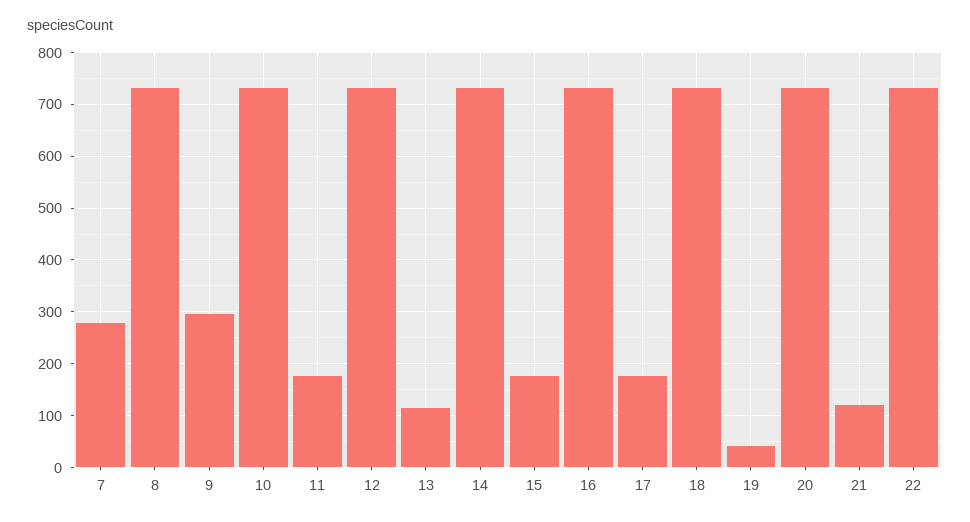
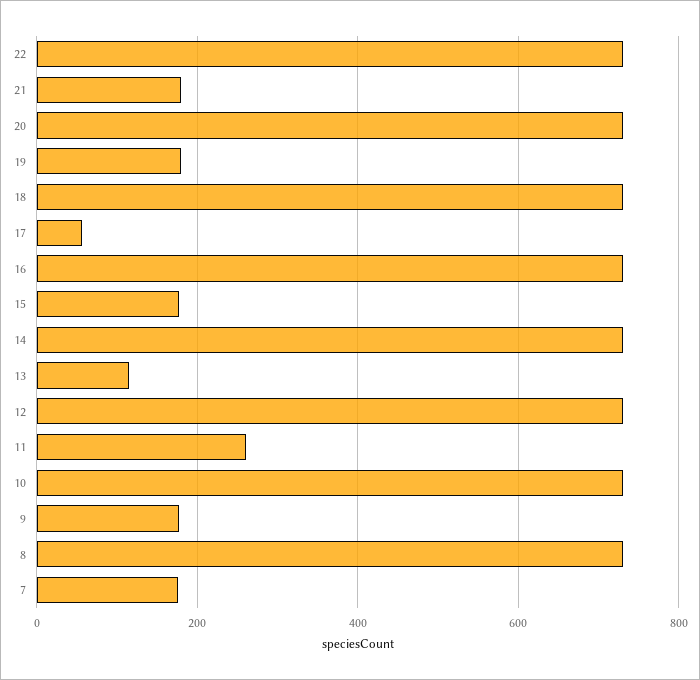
  {
-   "7": 280,
+   "7": 180,
    "8": 740,
-   "9": 300,
+   "9": 180,
    "10": 740,
-   "11": 180,
+   "11": 260,
    "12": 740,
    "13": 120,
    "14": 740,
    "15": 180,
    "16": 740,
-   "17": 180,
+   "17": 60,
    "18": 740,
-   "19": 40,
+   "19": 180,
    "20": 740,
-   "21": 120,
+   "21": 180,
    "22": 740
  }

